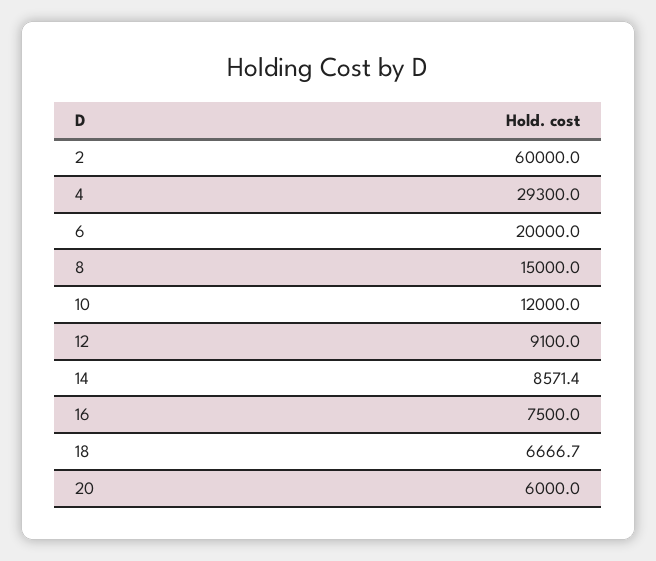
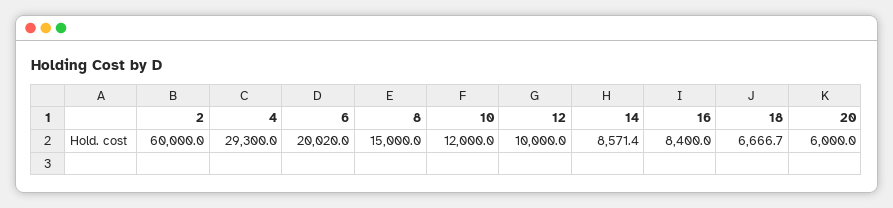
  {
    "2": 60000,
    "4": 29300,
-   "6": 20000,
+   "6": 20020,
    "8": 15000,
    "10": 12000,
-   "12": 9100,
+   "12": 10000,
    "14": 8571.4,
-   "16": 7500,
+   "16": 8400,
    "18": 6666.7,
    "20": 6000
  }

